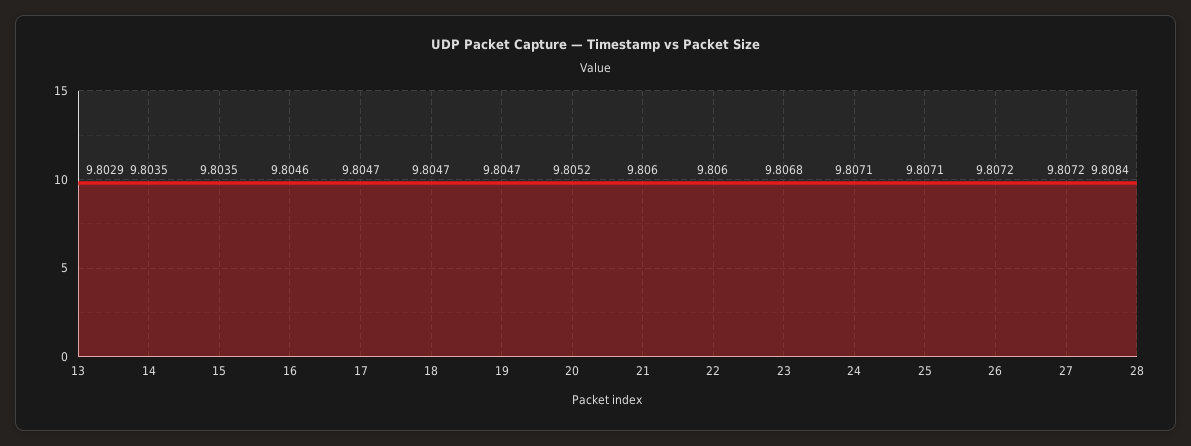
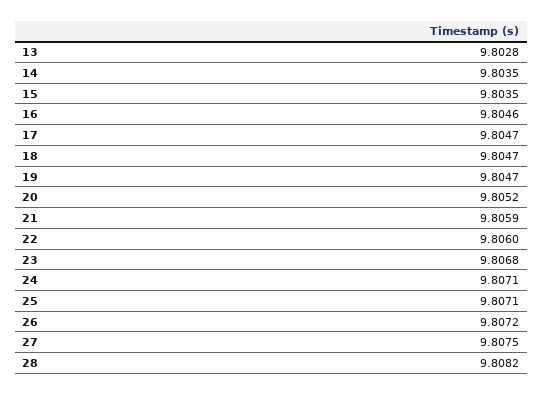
  {
-   "13": 9.8029,
+   "13": 9.8028,
    "14": 9.8035,
    "15": 9.8035,
    "16": 9.8046,
    "17": 9.8047,
    "18": 9.8047,
    "19": 9.8047,
    "20": 9.8052,
-   "21": 9.806,
+   "21": 9.8059,
    "22": 9.806,
    "23": 9.8068,
    "24": 9.8071,
    "25": 9.8071,
    "26": 9.8072,
-   "27": 9.8072,
+   "27": 9.8075,
-   "28": 9.8084
+   "28": 9.8082
  }

